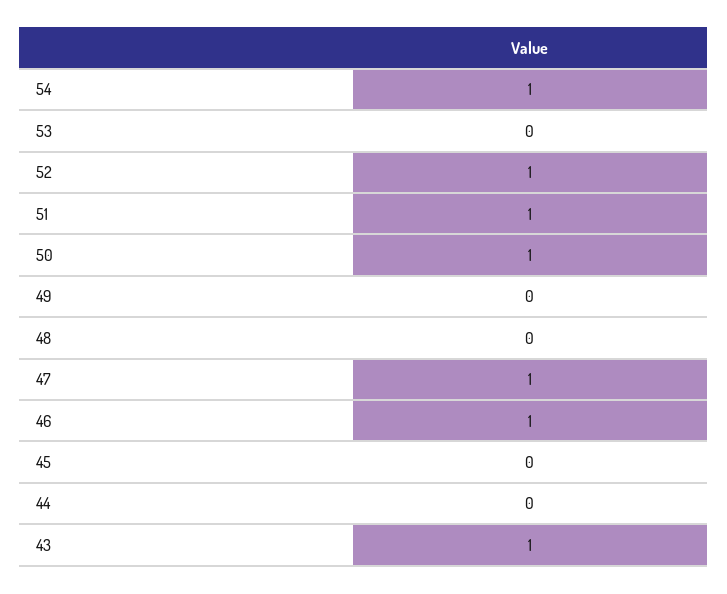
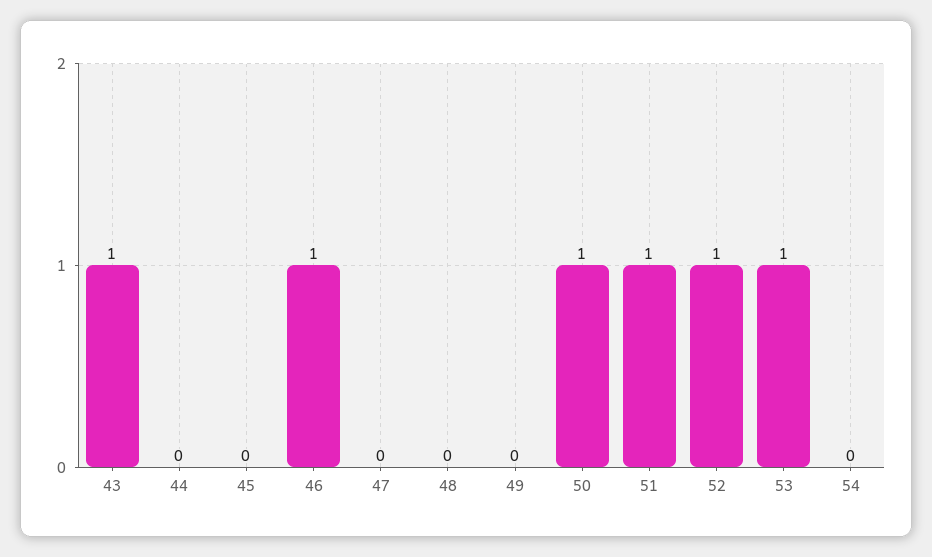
  {
-   "54": 1,
+   "54": 0,
-   "53": 0,
+   "53": 1,
    "52": 1,
    "51": 1,
    "50": 1,
    "49": 0,
    "48": 0,
-   "47": 1,
+   "47": 0,
    "46": 1,
    "45": 0,
    "44": 0,
    "43": 1
  }

